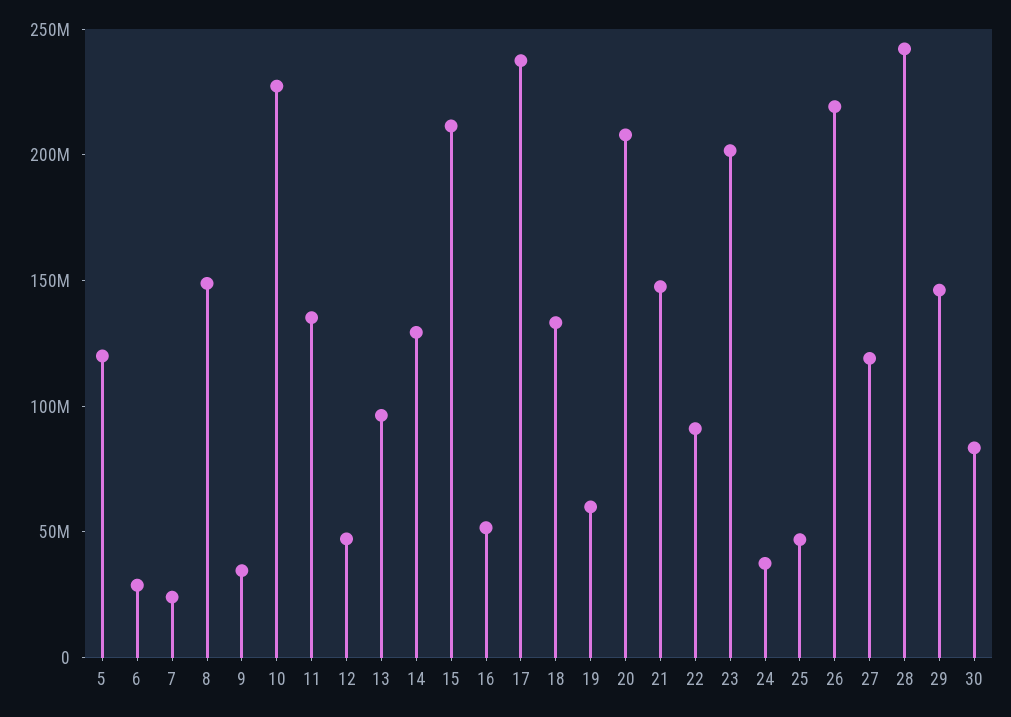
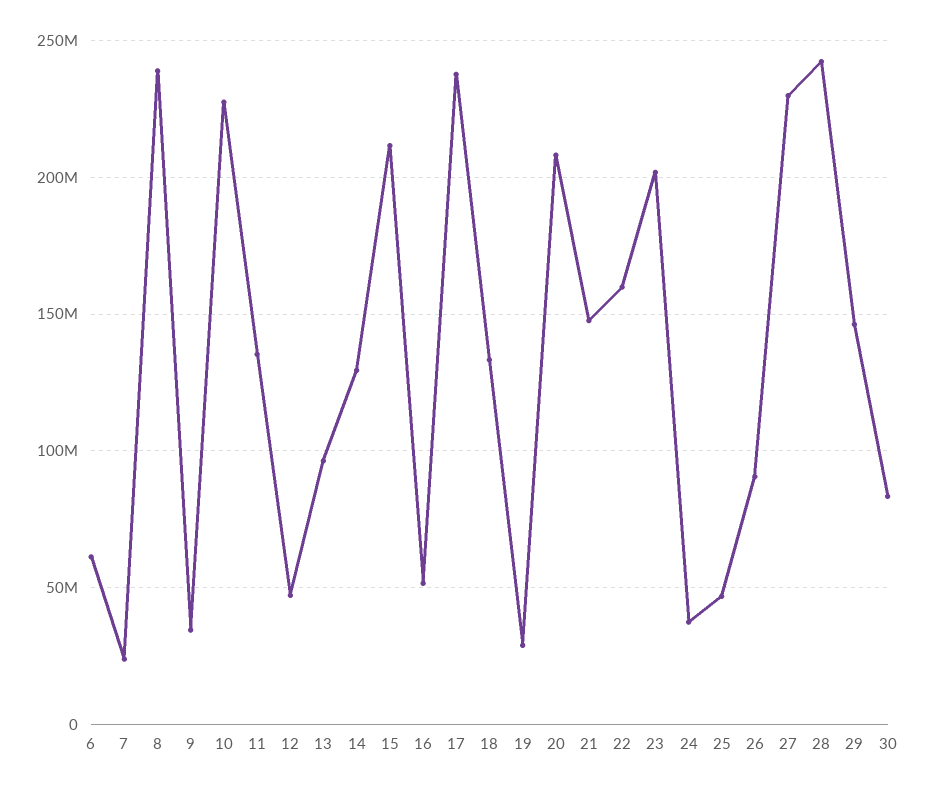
  {
-   "5": 120000000,
-   "6": 30000000,
+   "6": 60000000,
    "7": 25000000,
-   "8": 150000000,
+   "8": 240000000,
    "9": 35000000,
    "10": 225000000,
    "11": 135000000,
    "12": 45000000,
    "13": 95000000,
    "14": 130000000,
    "15": 210000000,
    "16": 50000000,
    "17": 240000000,
    "18": 135000000,
-   "19": 60000000,
+   "19": 30000000,
    "20": 210000000,
    "21": 150000000,
-   "22": 90000000,
+   "22": 160000000,
    "23": 200000000,
    "24": 35000000,
    "25": 45000000,
-   "26": 220000000,
+   "26": 90000000,
-   "27": 120000000,
+   "27": 230000000,
    "28": 240000000,
    "29": 145000000,
    "30": 85000000
  }

